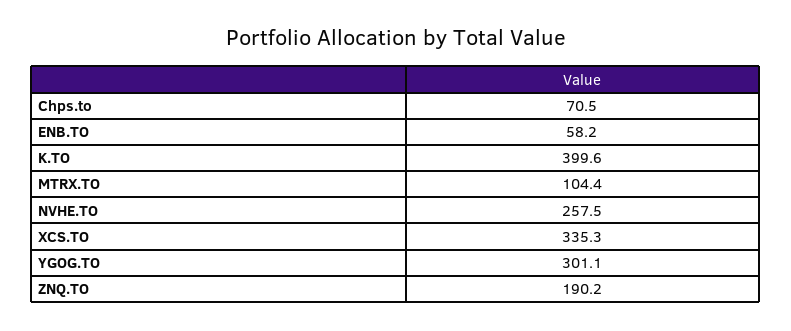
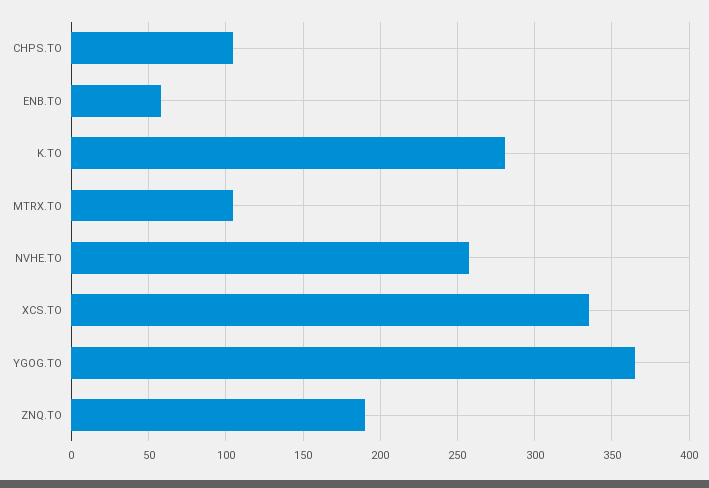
  {
-   "Chps.to": 70.5,
+   "Chps.to": 105,
    "ENB.TO": 58.2,
-   "K.TO": 399.6,
+   "K.TO": 280,
    "MTRX.TO": 104.4,
    "NVHE.TO": 257.5,
    "XCS.TO": 335.3,
-   "YGOG.TO": 301.1,
+   "YGOG.TO": 365,
    "ZNQ.TO": 190.2
  }

